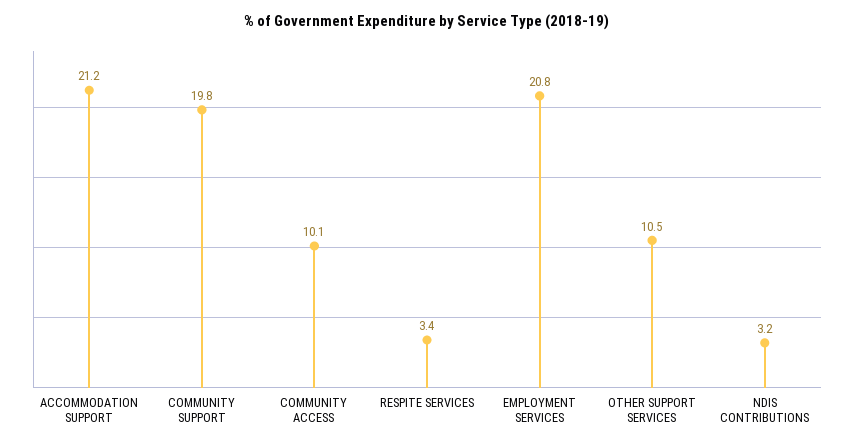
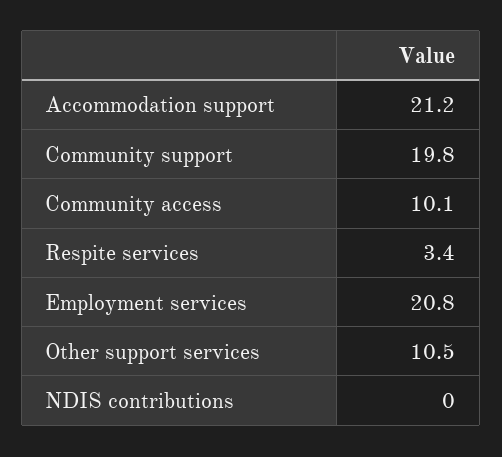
  {
    "ACCOMMODATION SUPPORT": 21.2,
    "COMMUNITY SUPPORT": 19.8,
    "COMMUNITY ACCESS": 10.1,
    "RESPITE SERVICES": 3.4,
    "EMPLOYMENT SERVICES": 20.8,
    "OTHER SUPPORT SERVICES": 10.5,
-   "NDIS CONTRIBUTIONS": 3.2
+   "NDIS CONTRIBUTIONS": 0
  }

